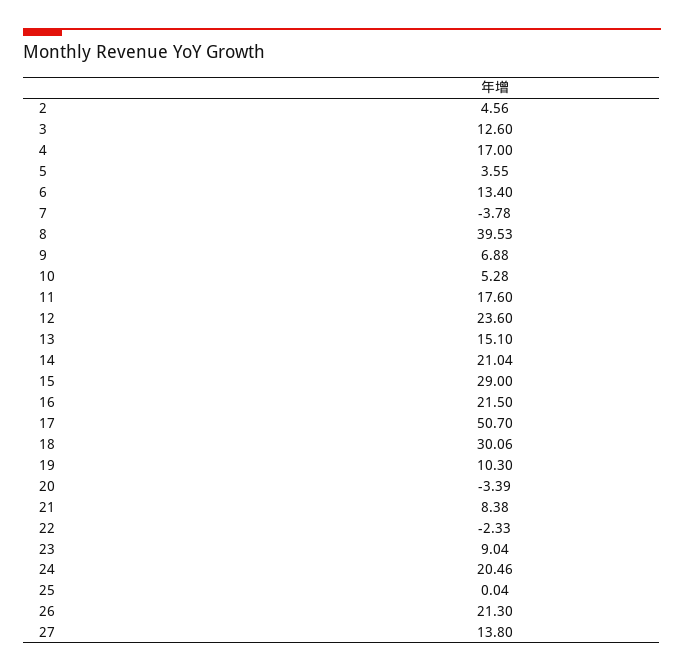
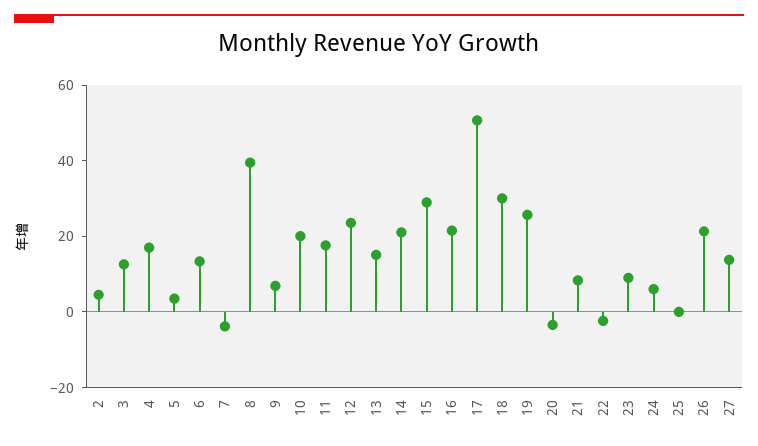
  {
    "2": 4.56,
    "3": 12.6,
    "4": 17,
    "5": 3.55,
    "6": 13.4,
    "7": -3.78,
    "8": 39.53,
    "9": 6.88,
-   "10": 5.28,
+   "10": 20,
    "11": 17.6,
    "12": 23.6,
    "13": 15.1,
    "14": 21.04,
    "15": 29,
    "16": 21.5,
    "17": 50.7,
    "18": 30.06,
-   "19": 10.3,
+   "19": 25,
    "20": -3.39,
    "21": 8.38,
    "22": -2.33,
    "23": 9.04,
-   "24": 20.46,
+   "24": 5,
    "25": 0.04,
    "26": 21.3,
    "27": 13.8
  }

